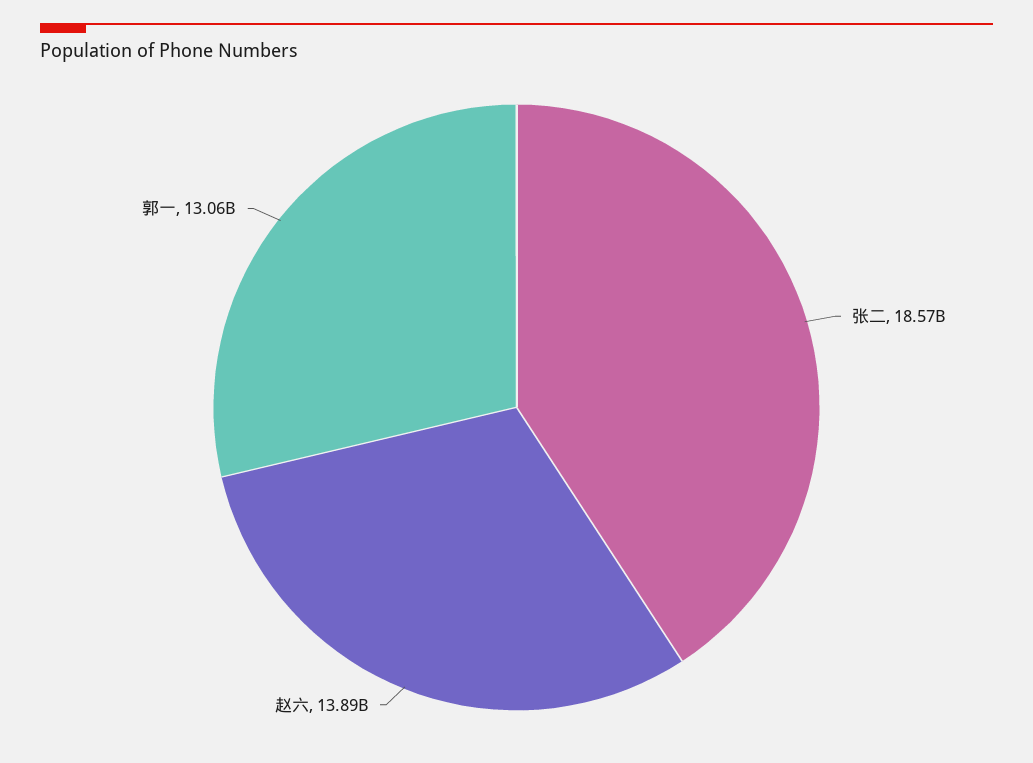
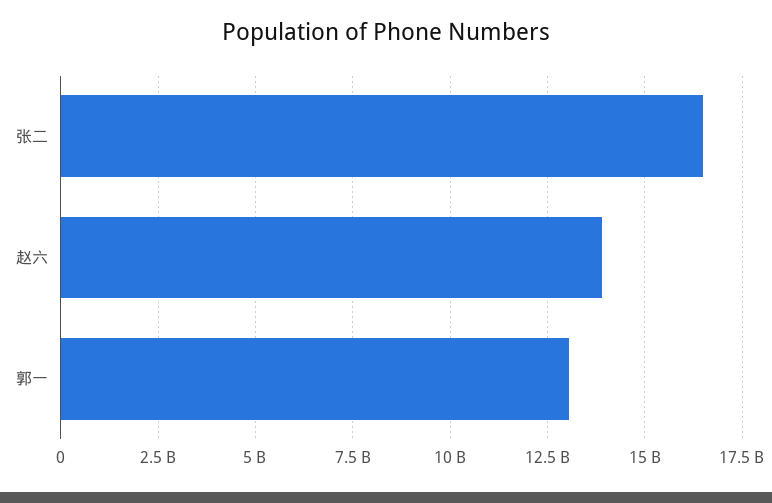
  {
-   "张二": 18570000000,
+   "张二": 16500000000,
    "赵六": 13890000000,
    "郭一": 13060000000
  }

